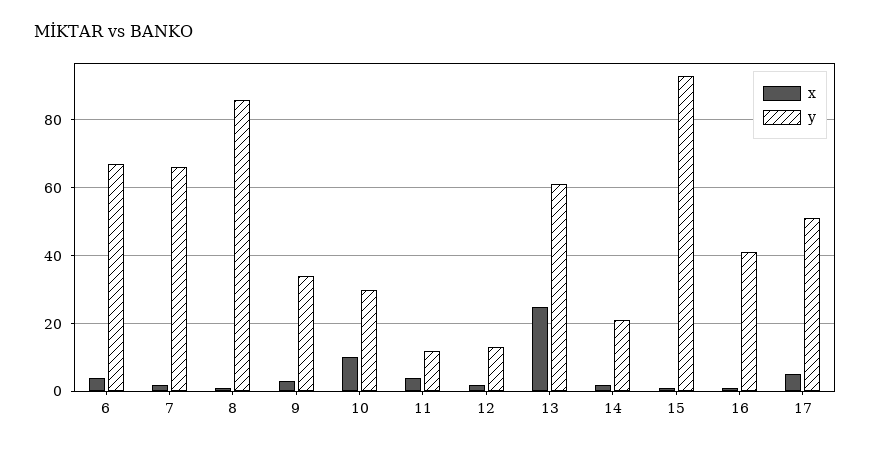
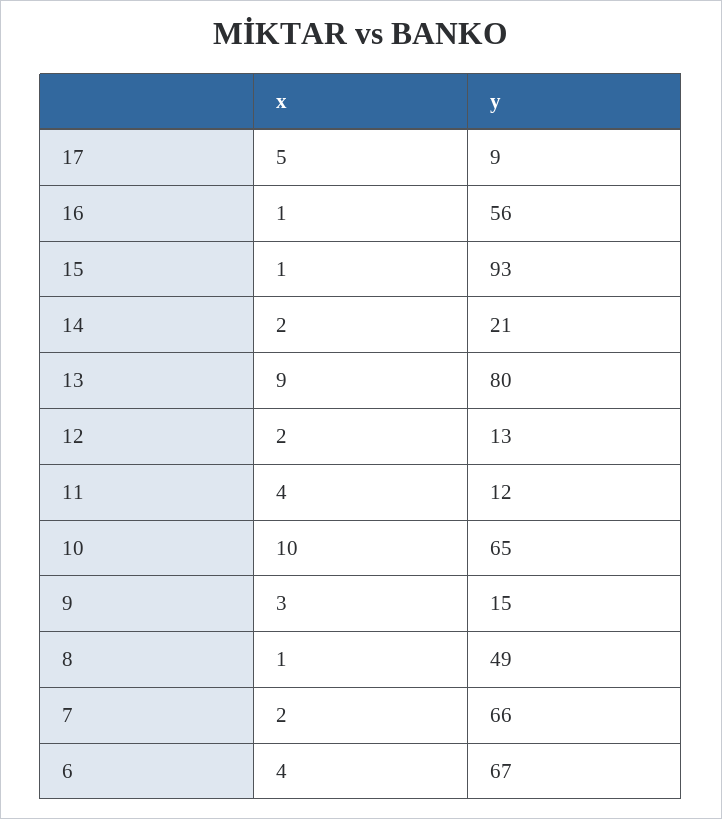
  {
    "x": {
      "6": 4,
      "7": 2,
      "8": 1,
      "9": 3,
      "10": 10,
      "11": 4,
      "12": 2,
-     "13": 25,
+     "13": 9,
      "14": 2,
      "15": 1,
      "16": 1,
      "17": 5
    },
    "y": {
      "6": 67,
      "7": 66,
-     "8": 85,
+     "8": 49,
-     "9": 35,
+     "9": 15,
-     "10": 30,
+     "10": 65,
      "11": 12,
      "12": 13,
-     "13": 60,
+     "13": 80,
      "14": 21,
      "15": 93,
-     "16": 40,
+     "16": 56,
-     "17": 50
+     "17": 9
    }
  }

